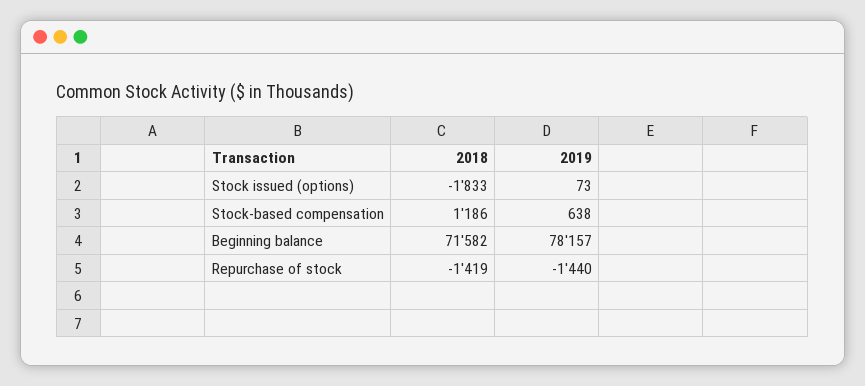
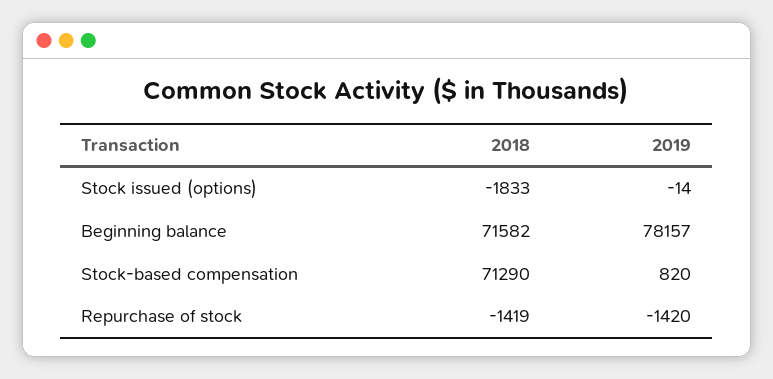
  {
    "2018": {
      "Stock issued (options)": -1833,
-     "Stock-based compensation": 1186,
+     "Stock-based compensation": 71290,
      "Beginning balance": 71582,
      "Repurchase of stock": -1419
    },
    "2019": {
-     "Stock issued (options)": 73,
+     "Stock issued (options)": -14,
-     "Stock-based compensation": 638,
+     "Stock-based compensation": 820,
      "Beginning balance": 78157,
-     "Repurchase of stock": -1440
+     "Repurchase of stock": -1420
    }
  }

